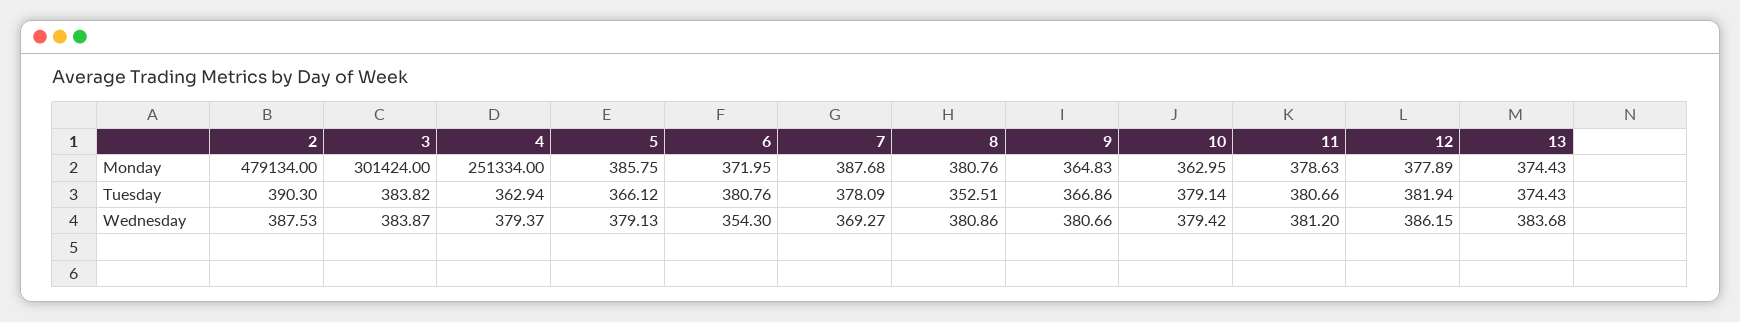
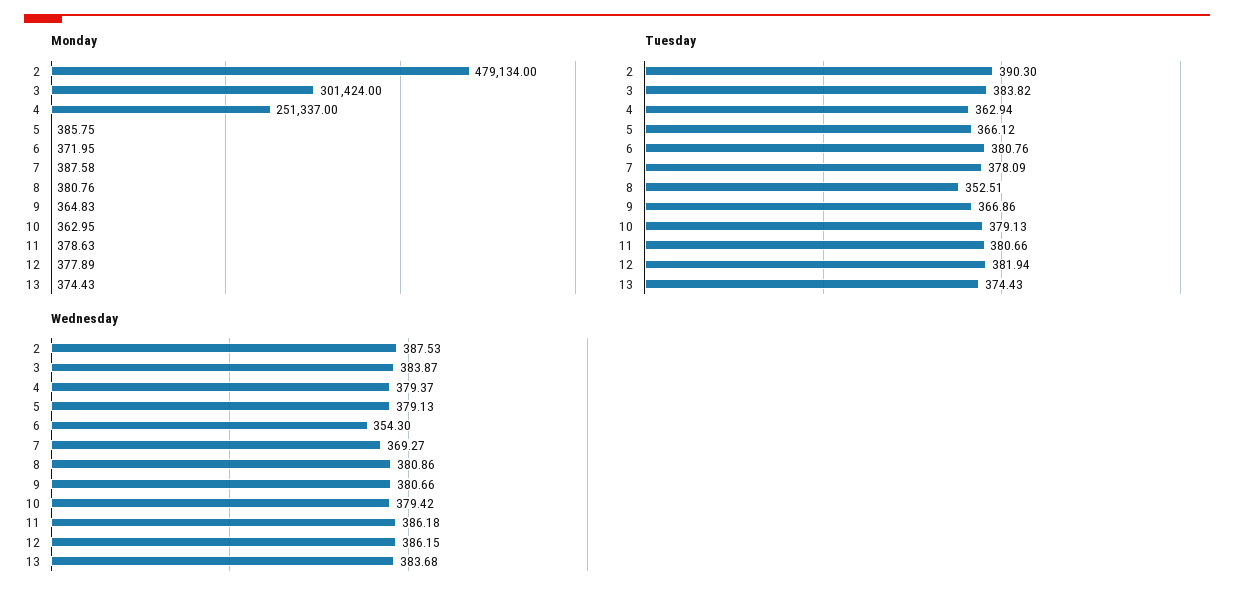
  {
    "Monday": {
      "2": 479134,
      "3": 301424,
-     "4": 251334,
+     "4": 251337,
      "5": 385.75,
      "6": 371.95,
-     "7": 387.68,
+     "7": 387.58,
      "8": 380.76,
      "9": 364.83,
      "10": 362.95,
      "11": 378.63,
      "12": 377.89,
      "13": 374.43
    },
    "Tuesday": {
      "2": 390.3,
      "3": 383.82,
      "4": 362.94,
      "5": 366.12,
      "6": 380.76,
      "7": 378.09,
      "8": 352.51,
      "9": 366.86,
-     "10": 379.14,
+     "10": 379.13,
      "11": 380.66,
      "12": 381.94,
      "13": 374.43
    },
    "Wednesday": {
      "2": 387.53,
      "3": 383.87,
      "4": 379.37,
      "5": 379.13,
      "6": 354.3,
      "7": 369.27,
      "8": 380.86,
      "9": 380.66,
      "10": 379.42,
-     "11": 381.2,
+     "11": 386.18,
      "12": 386.15,
      "13": 383.68
    }
  }

